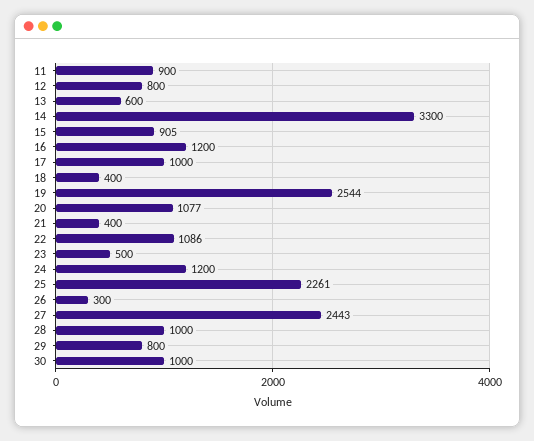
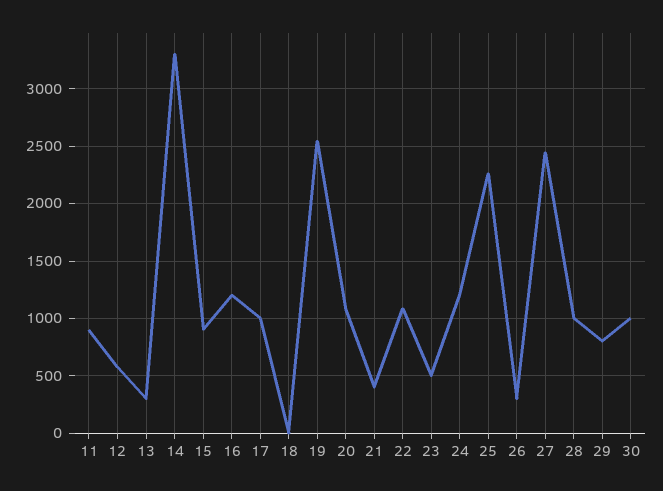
  {
    "11": 900,
-   "12": 800,
+   "12": 600,
-   "13": 600,
+   "13": 300,
    "14": 3300,
    "15": 905,
    "16": 1200,
    "17": 1000,
-   "18": 400,
+   "18": 0,
    "19": 2544,
    "20": 1077,
    "21": 400,
    "22": 1086,
    "23": 500,
    "24": 1200,
    "25": 2261,
    "26": 300,
    "27": 2443,
    "28": 1000,
    "29": 800,
    "30": 1000
  }

